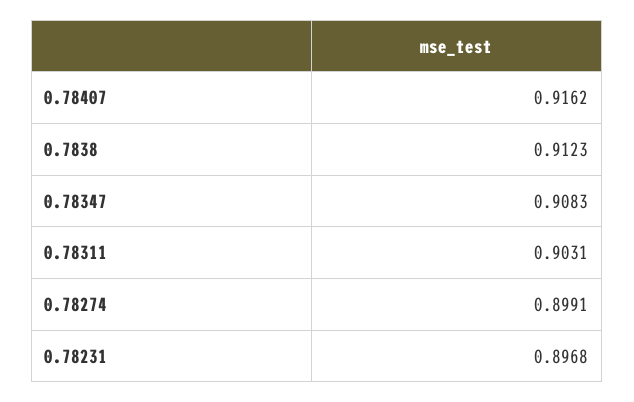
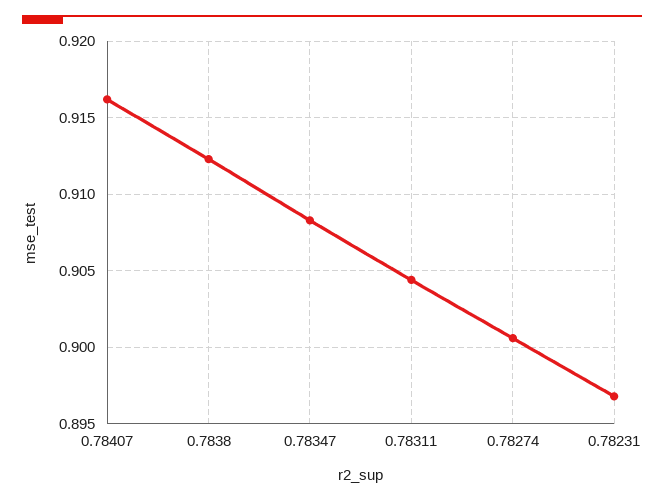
  {
    "0.78407": 0.9162,
    "0.7838": 0.9123,
    "0.78347": 0.9083,
-   "0.78311": 0.9031,
+   "0.78311": 0.9045,
-   "0.78274": 0.8991,
+   "0.78274": 0.9005,
    "0.78231": 0.8968
  }

